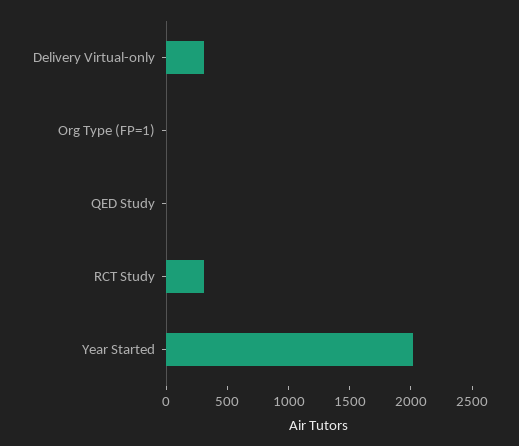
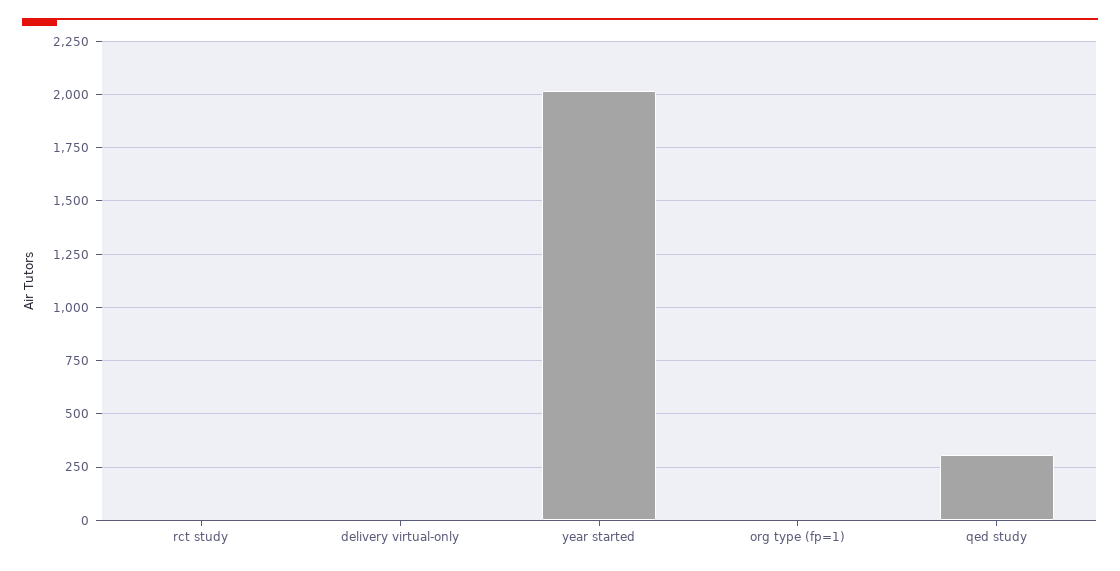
  {
-   "Delivery Virtual-only": 300,
+   "Delivery Virtual-only": 0,
    "Org Type (FP=1)": 0,
-   "QED Study": 0,
+   "QED Study": 300,
-   "RCT Study": 300,
+   "RCT Study": 0,
    "Year Started": 2000
  }

